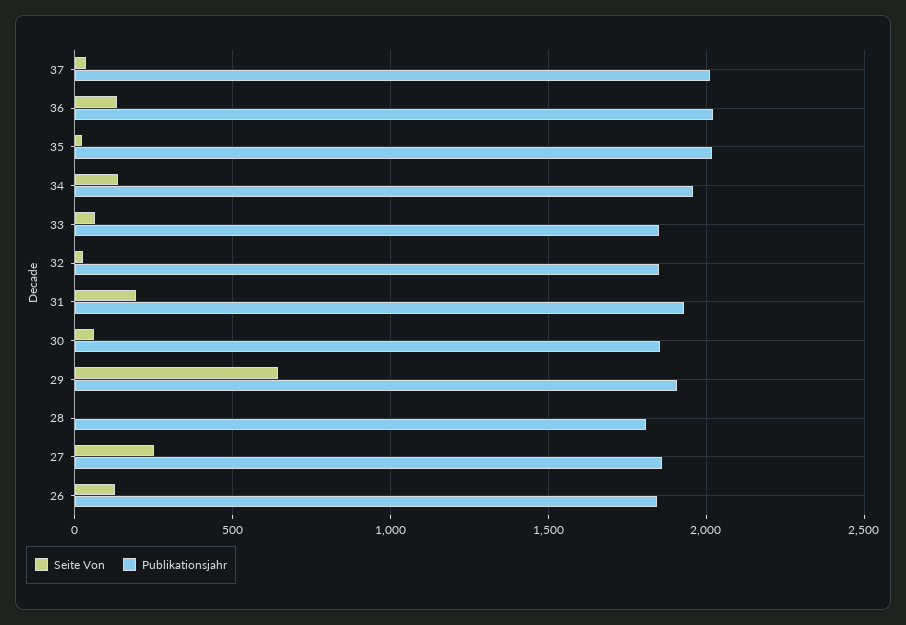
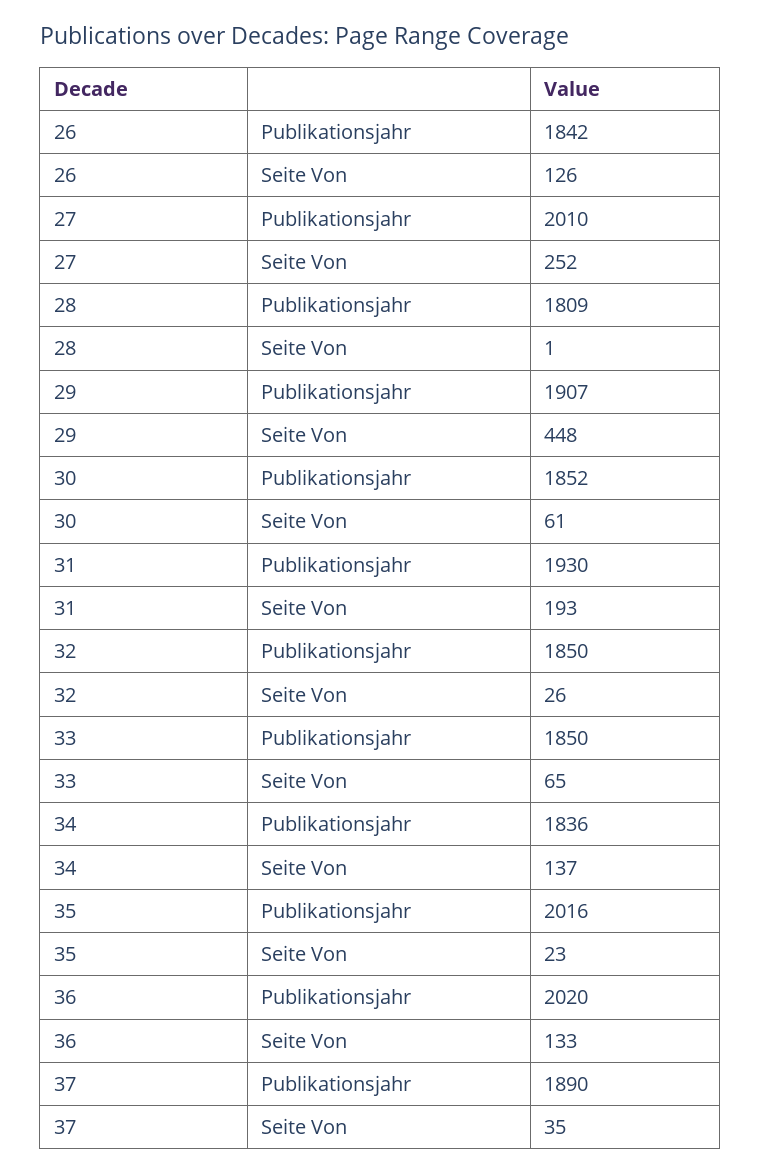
  {
    "Seite Von": {
      "37": 35,
      "36": 133,
      "35": 23,
      "34": 137,
      "33": 65,
      "32": 26,
      "31": 193,
      "30": 61,
-     "29": 650,
+     "29": 448,
      "28": 1,
      "27": 252,
      "26": 126
    },
    "Publikationsjahr": {
-     "37": 2000,
+     "37": 1890,
      "36": 2020,
      "35": 2016,
-     "34": 1950,
+     "34": 1836,
      "33": 1850,
      "32": 1850,
      "31": 1930,
      "30": 1852,
      "29": 1907,
      "28": 1809,
-     "27": 1850,
+     "27": 2010,
      "26": 1842
    }
  }

